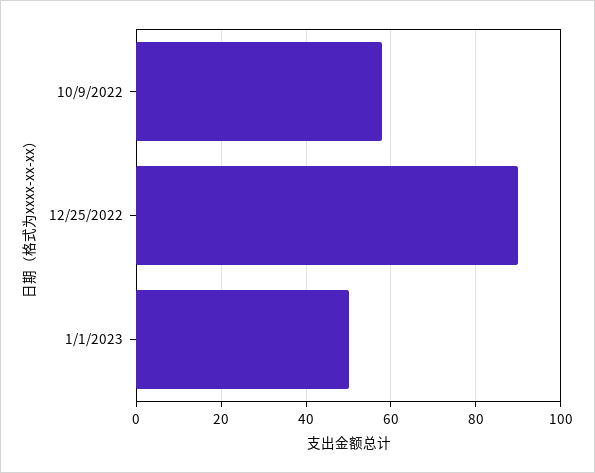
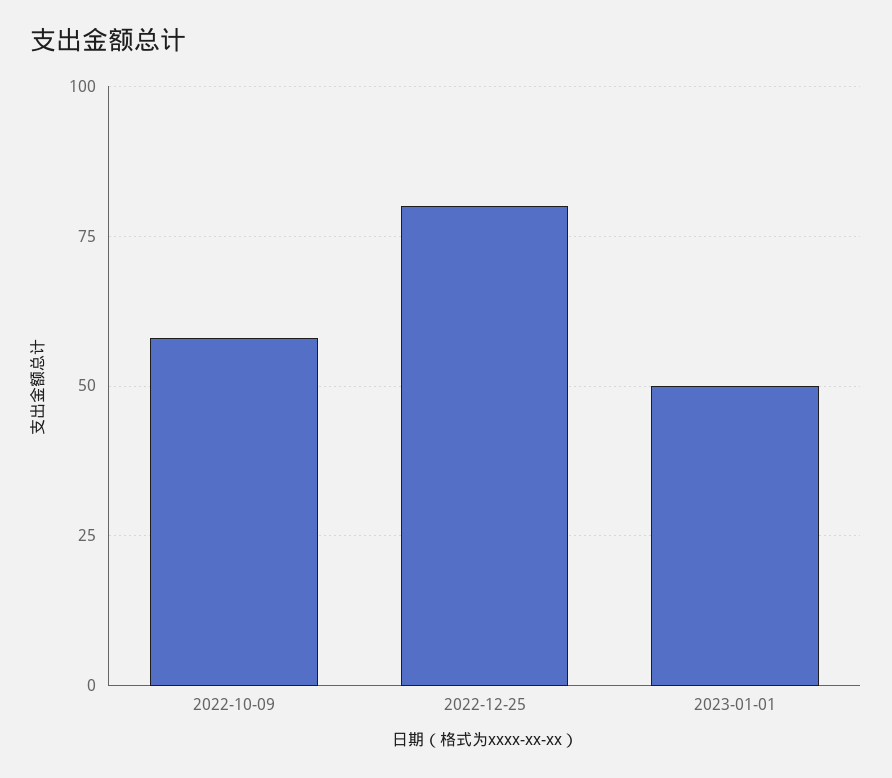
  {
    "10/9/2022": 60,
-   "12/25/2022": 90,
+   "12/25/2022": 80,
    "1/1/2023": 50
  }

